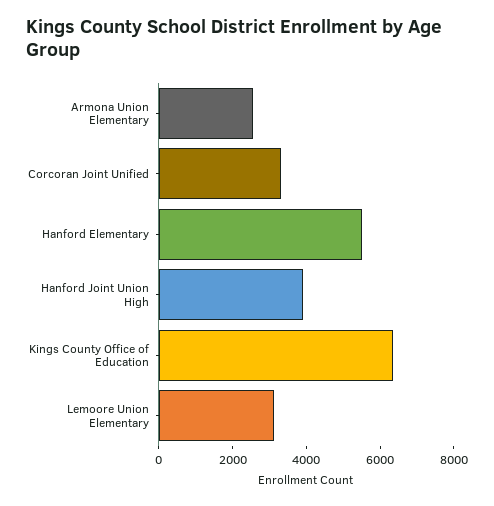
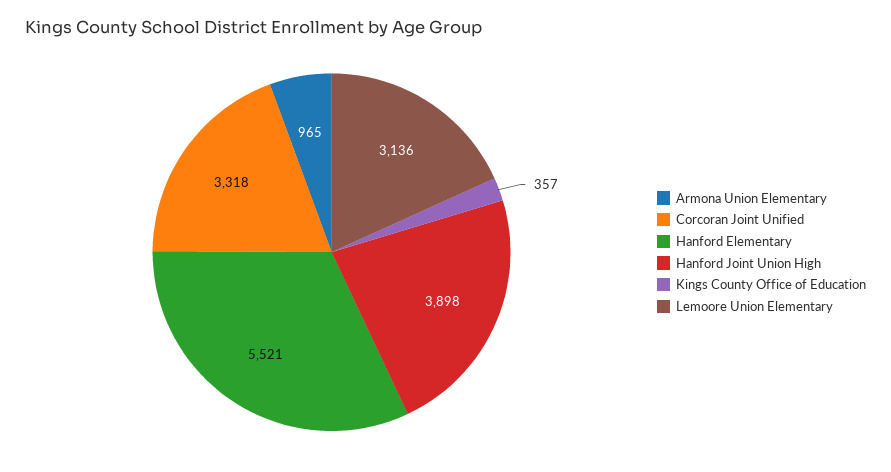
  {
-   "Armona Union Elementary": 2500,
+   "Armona Union Elementary": 965,
    "Corcoran Joint Unified": 3318,
    "Hanford Elementary": 5521,
    "Hanford Joint Union High": 3898,
-   "Kings County Office of Education": 6500,
+   "Kings County Office of Education": 357,
    "Lemoore Union Elementary": 3136
  }

